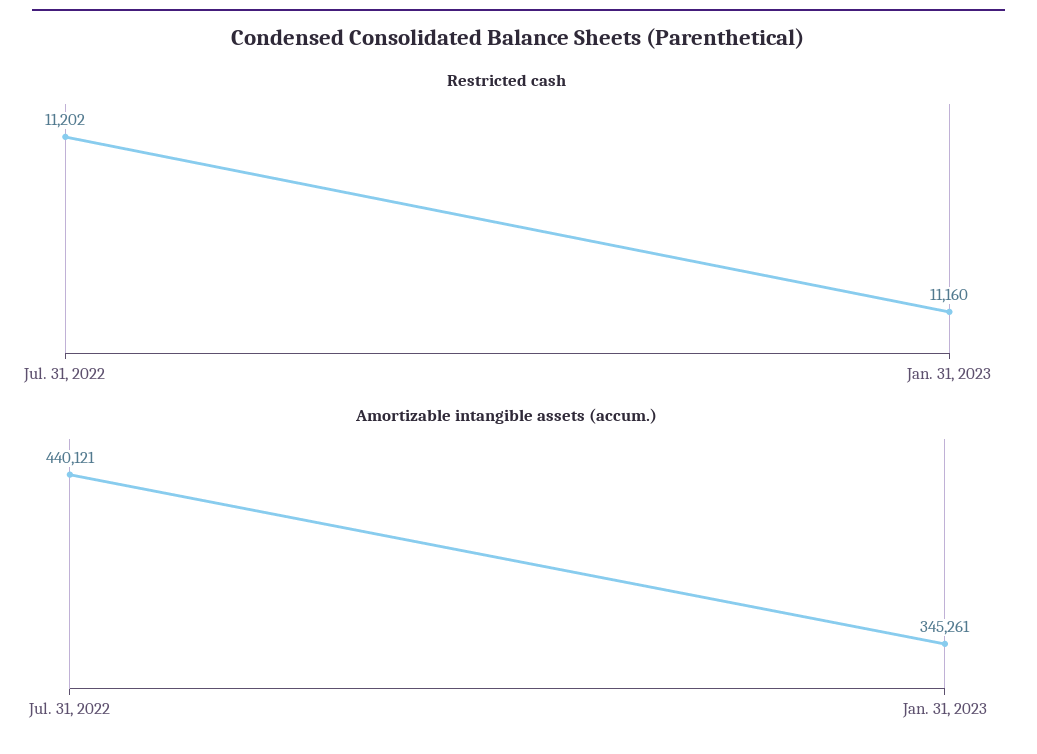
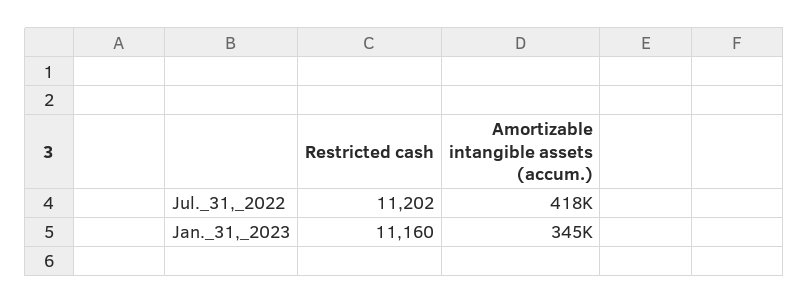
  {
    "Restricted cash": {
      "Jul. 31, 2022": 11202,
      "Jan. 31, 2023": 11160
    },
    "Amortizable intangible assets (accum.)": {
-     "Jul. 31, 2022": 440121,
+     "Jul. 31, 2022": 418000,
      "Jan. 31, 2023": 345261
    }
  }

